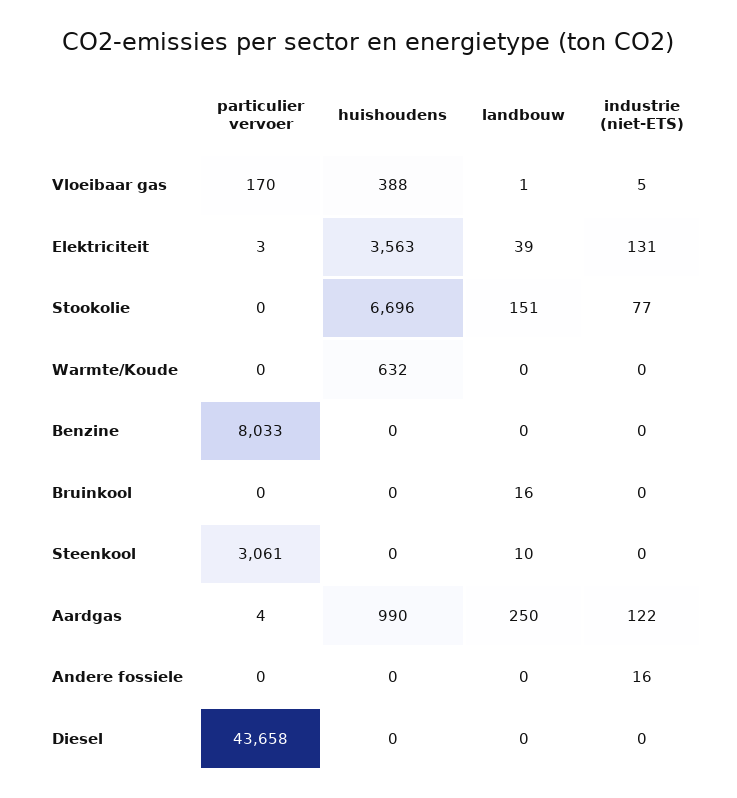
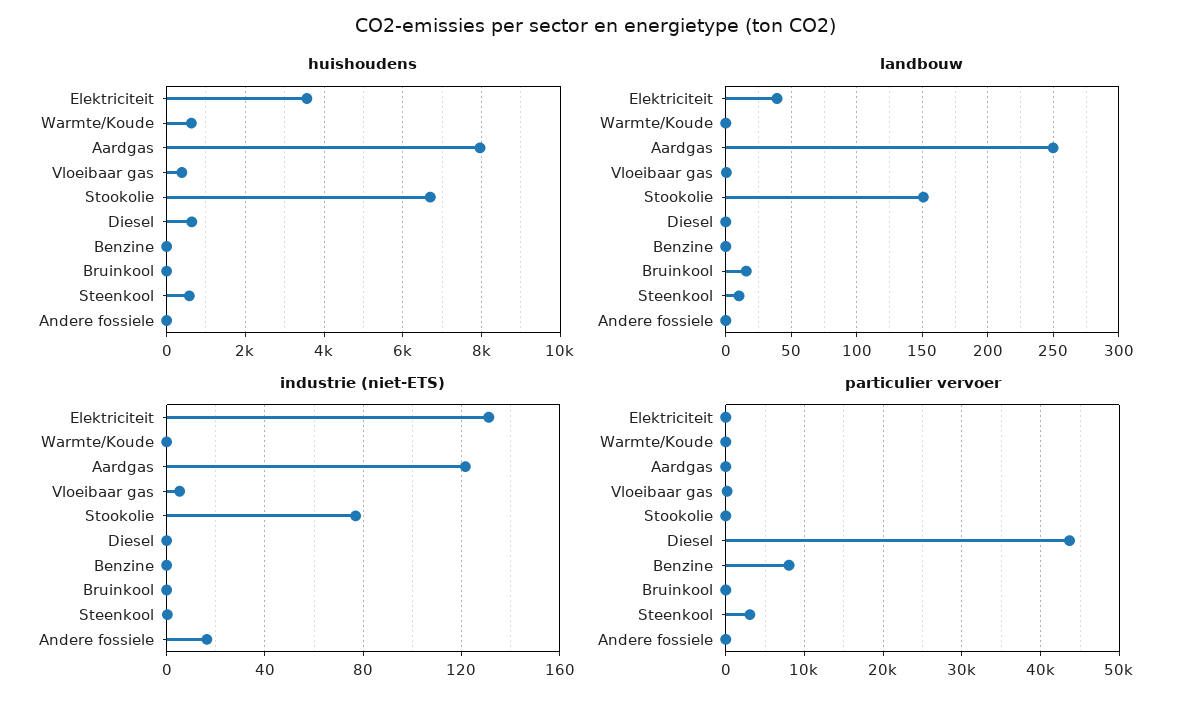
  {
    "particulier vervoer": {
      "Vloeibaar gas": 170,
      "Elektriciteit": 3,
      "Stookolie": 0,
      "Warmte/Koude": 0,
      "Benzine": 8033,
      "Bruinkool": 0,
      "Steenkool": 3061,
      "Aardgas": 4,
      "Andere fossiele": 0,
      "Diesel": 43658
    },
    "huishoudens": {
      "Vloeibaar gas": 388,
      "Elektriciteit": 3563,
      "Stookolie": 6696,
      "Warmte/Koude": 632,
      "Benzine": 0,
      "Bruinkool": 0,
-     "Steenkool": 0,
+     "Steenkool": 600,
-     "Aardgas": 990,
+     "Aardgas": 8000,
      "Andere fossiele": 0,
-     "Diesel": 0
+     "Diesel": 600
    },
    "landbouw": {
      "Vloeibaar gas": 1,
      "Elektriciteit": 39,
      "Stookolie": 151,
      "Warmte/Koude": 0,
      "Benzine": 0,
      "Bruinkool": 16,
      "Steenkool": 10,
      "Aardgas": 250,
      "Andere fossiele": 0,
      "Diesel": 0
    },
    "industrie (niet-ETS)": {
      "Vloeibaar gas": 5,
      "Elektriciteit": 131,
      "Stookolie": 77,
      "Warmte/Koude": 0,
      "Benzine": 0,
      "Bruinkool": 0,
      "Steenkool": 0,
      "Aardgas": 122,
      "Andere fossiele": 16,
      "Diesel": 0
    }
  }

